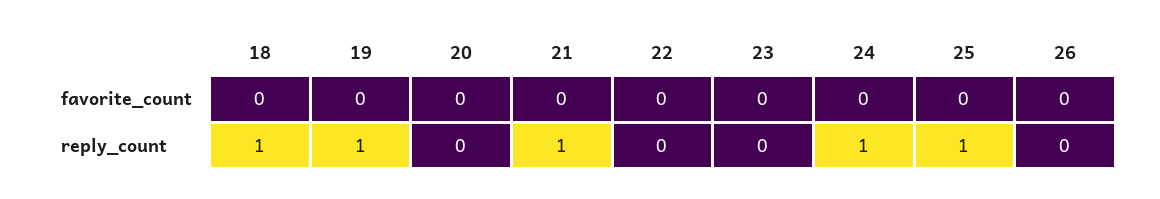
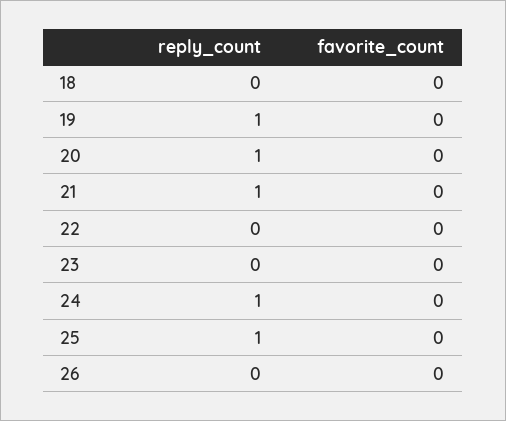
  {
    "18": {
      "favorite_count": 0,
-     "reply_count": 1
+     "reply_count": 0
    },
    "19": {
      "favorite_count": 0,
      "reply_count": 1
    },
    "20": {
      "favorite_count": 0,
-     "reply_count": 0
+     "reply_count": 1
    },
    "21": {
      "favorite_count": 0,
      "reply_count": 1
    },
    "22": {
      "favorite_count": 0,
      "reply_count": 0
    },
    "23": {
      "favorite_count": 0,
      "reply_count": 0
    },
    "24": {
      "favorite_count": 0,
      "reply_count": 1
    },
    "25": {
      "favorite_count": 0,
      "reply_count": 1
    },
    "26": {
      "favorite_count": 0,
      "reply_count": 0
    }
  }

